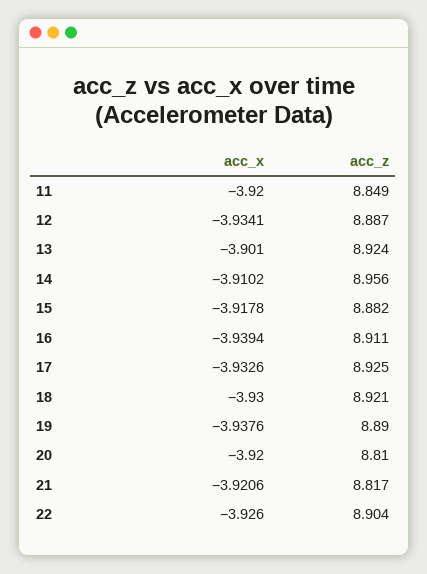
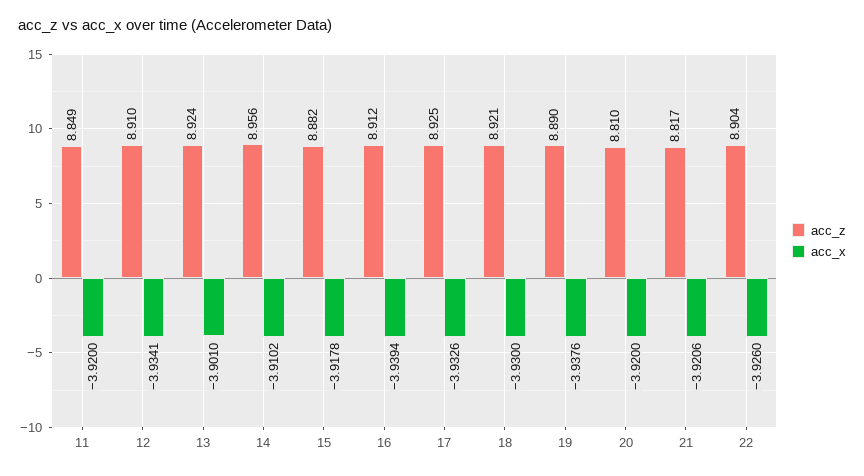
  {
    "acc_x": {
      "11": -3.92,
      "12": -3.9341,
      "13": -3.901,
      "14": -3.9102,
      "15": -3.9178,
      "16": -3.9394,
      "17": -3.9326,
      "18": -3.93,
      "19": -3.9376,
      "20": -3.92,
      "21": -3.9206,
      "22": -3.926
    },
    "acc_z": {
      "11": 8.849,
-     "12": 8.887,
+     "12": 8.91,
      "13": 8.924,
      "14": 8.956,
      "15": 8.882,
-     "16": 8.911,
+     "16": 8.912,
      "17": 8.925,
      "18": 8.921,
      "19": 8.89,
      "20": 8.81,
      "21": 8.817,
      "22": 8.904
    }
  }

